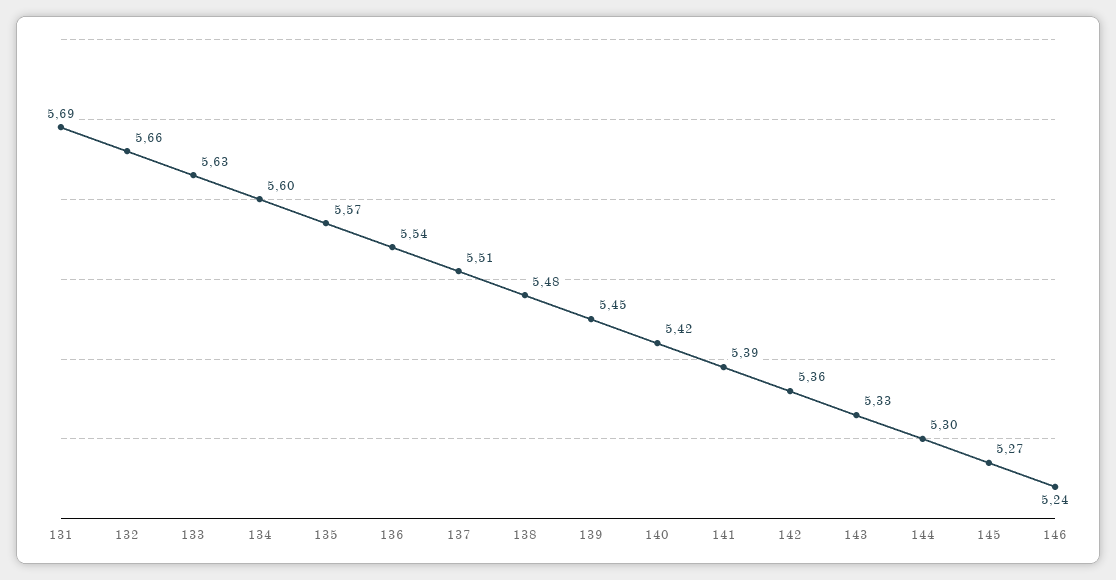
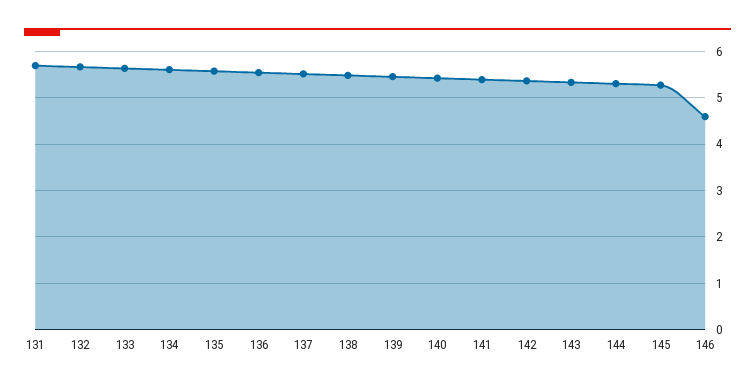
  {
    "131": 5.69,
    "132": 5.66,
    "133": 5.63,
    "134": 5.6,
    "135": 5.57,
    "136": 5.54,
    "137": 5.51,
    "138": 5.48,
    "139": 5.45,
    "140": 5.42,
    "141": 5.39,
    "142": 5.36,
    "143": 5.33,
    "144": 5.3,
    "145": 5.27,
-   "146": 5.24
+   "146": 4.6
  }

